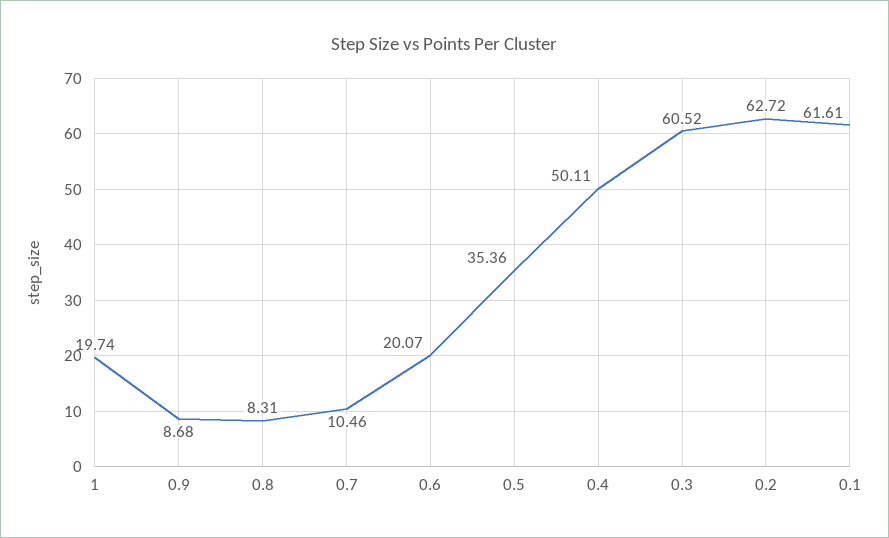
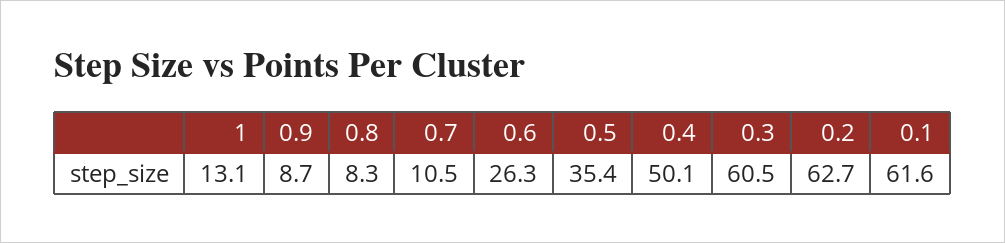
  {
-   "1": 19.74,
+   "1": 13.1,
    "0.9": 8.68,
    "0.8": 8.31,
    "0.7": 10.46,
-   "0.6": 20.07,
+   "0.6": 26.3,
    "0.5": 35.36,
    "0.4": 50.11,
    "0.3": 60.52,
    "0.2": 62.72,
    "0.1": 61.61
  }

